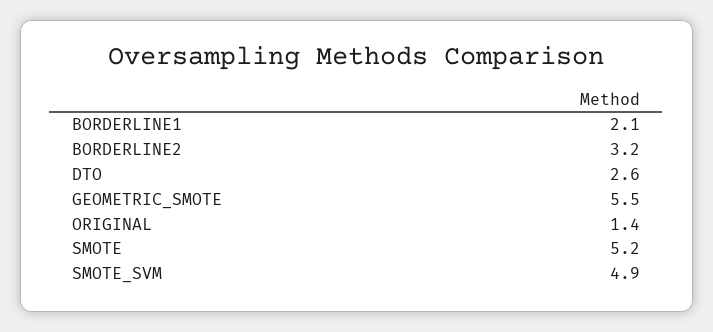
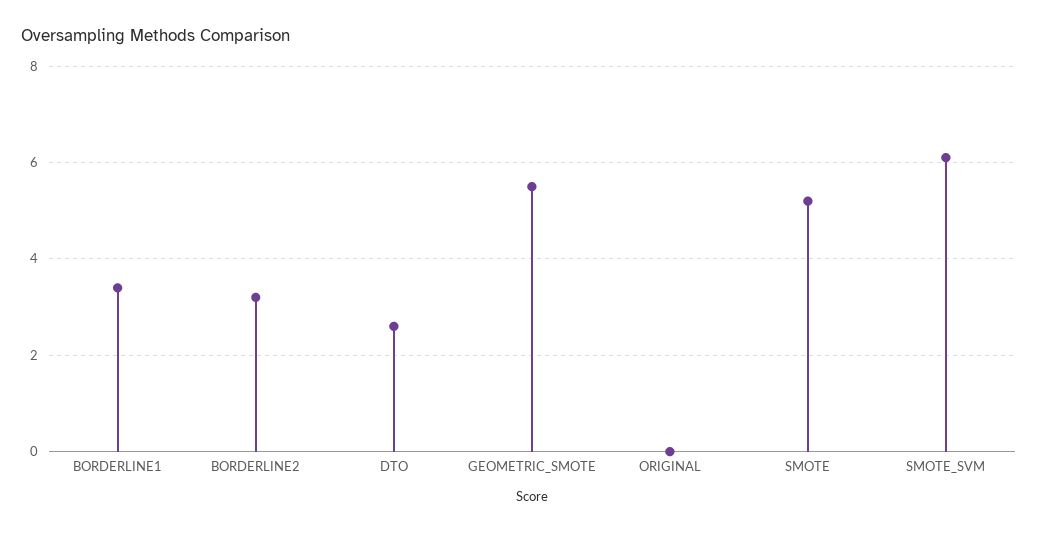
  {
-   "BORDERLINE1": 2.1,
+   "BORDERLINE1": 3.5,
    "BORDERLINE2": 3.2,
    "DTO": 2.6,
    "GEOMETRIC_SMOTE": 5.5,
-   "ORIGINAL": 1.4,
+   "ORIGINAL": 0,
    "SMOTE": 5.2,
-   "SMOTE_SVM": 4.9
+   "SMOTE_SVM": 6
  }

